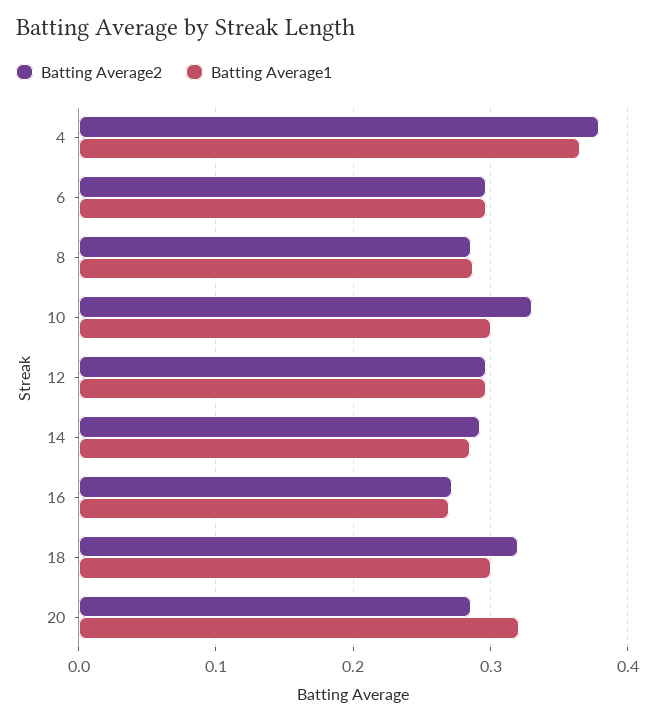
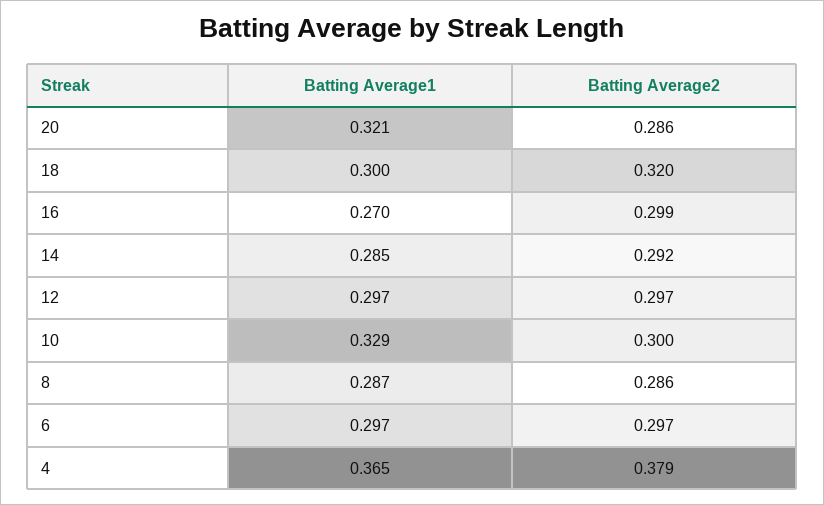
  {
    "Batting Average2": {
      "4": 0.379,
      "6": 0.297,
      "8": 0.286,
-     "10": 0.33,
+     "10": 0.3,
      "12": 0.297,
      "14": 0.292,
-     "16": 0.27,
+     "16": 0.299,
      "18": 0.32,
      "20": 0.286
    },
    "Batting Average1": {
      "4": 0.365,
      "6": 0.297,
      "8": 0.287,
-     "10": 0.3,
+     "10": 0.329,
      "12": 0.297,
      "14": 0.285,
      "16": 0.27,
      "18": 0.3,
      "20": 0.321
    }
  }

